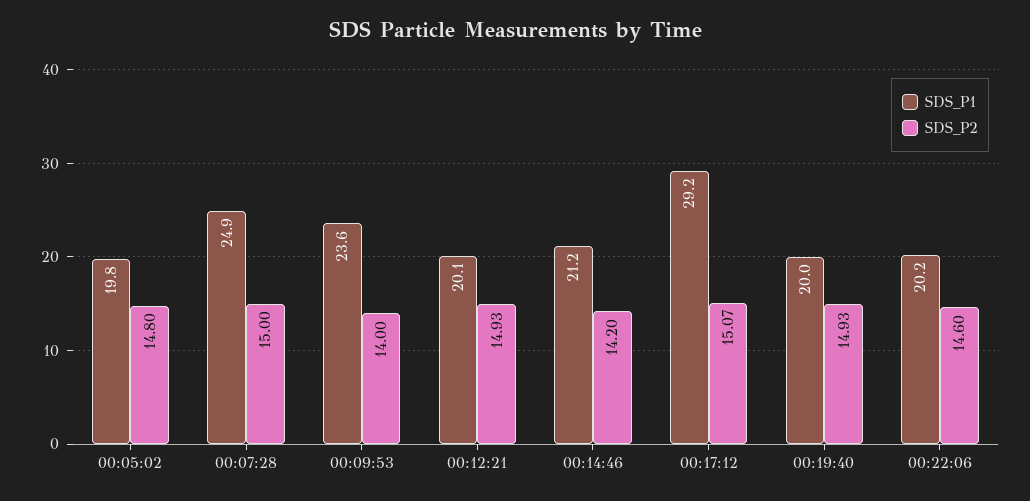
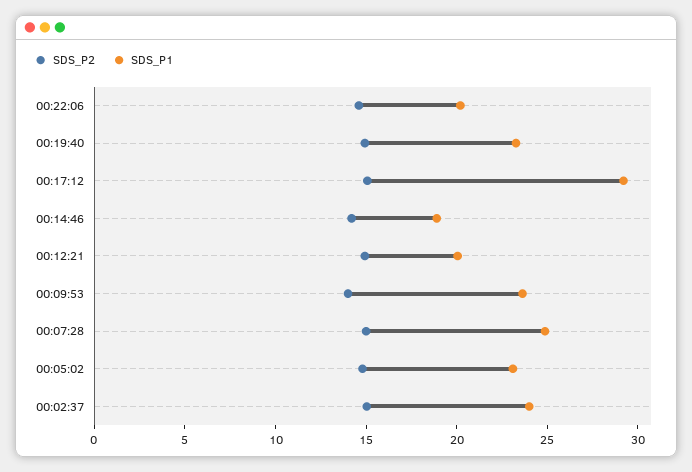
  {
    "SDS_P1": {
-     "00:05:02": 19.8,
+     "00:05:02": 23,
      "00:07:28": 24.9,
      "00:09:53": 23.6,
      "00:12:21": 20.1,
-     "00:14:46": 21.2,
+     "00:14:46": 19,
      "00:17:12": 29.2,
-     "00:19:40": 20,
+     "00:19:40": 23,
-     "00:22:06": 20.2
+     "00:22:06": 20.2,
+     "00:02:37": 24
    },
    "SDS_P2": {
      "00:05:02": 14.8,
      "00:07:28": 15,
      "00:09:53": 14,
      "00:12:21": 14.93,
      "00:14:46": 14.2,
      "00:17:12": 15.07,
      "00:19:40": 14.93,
-     "00:22:06": 14.6
+     "00:22:06": 14.6,
+     "00:02:37": 15
    }
  }

